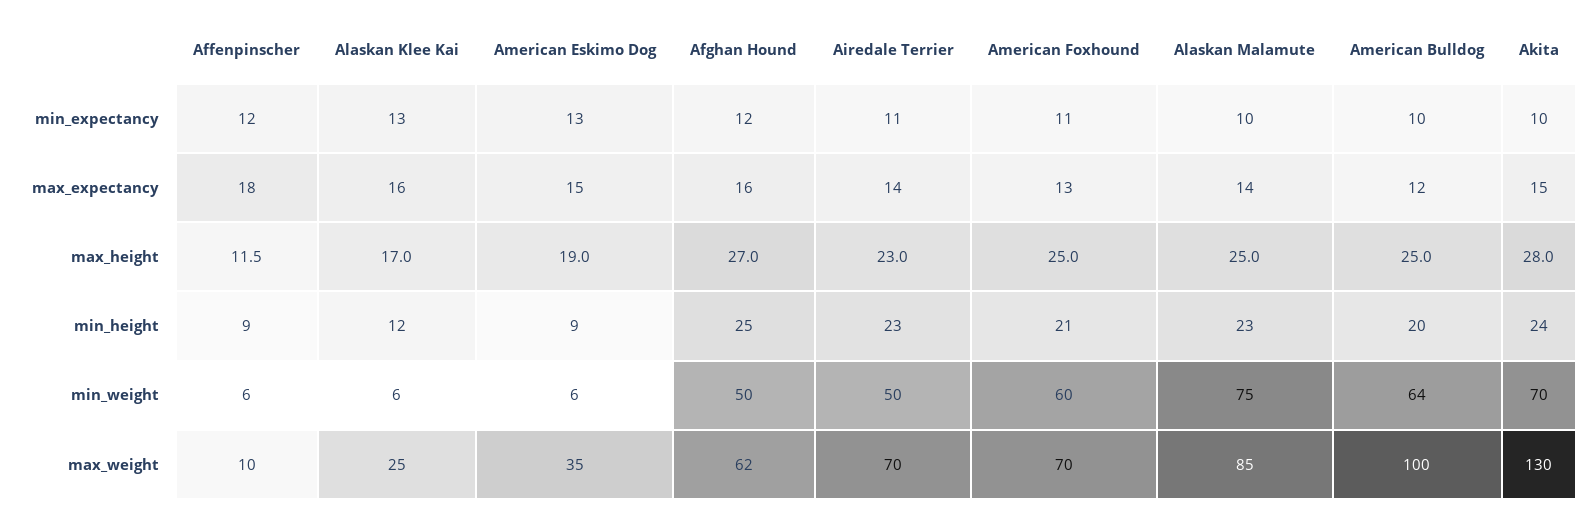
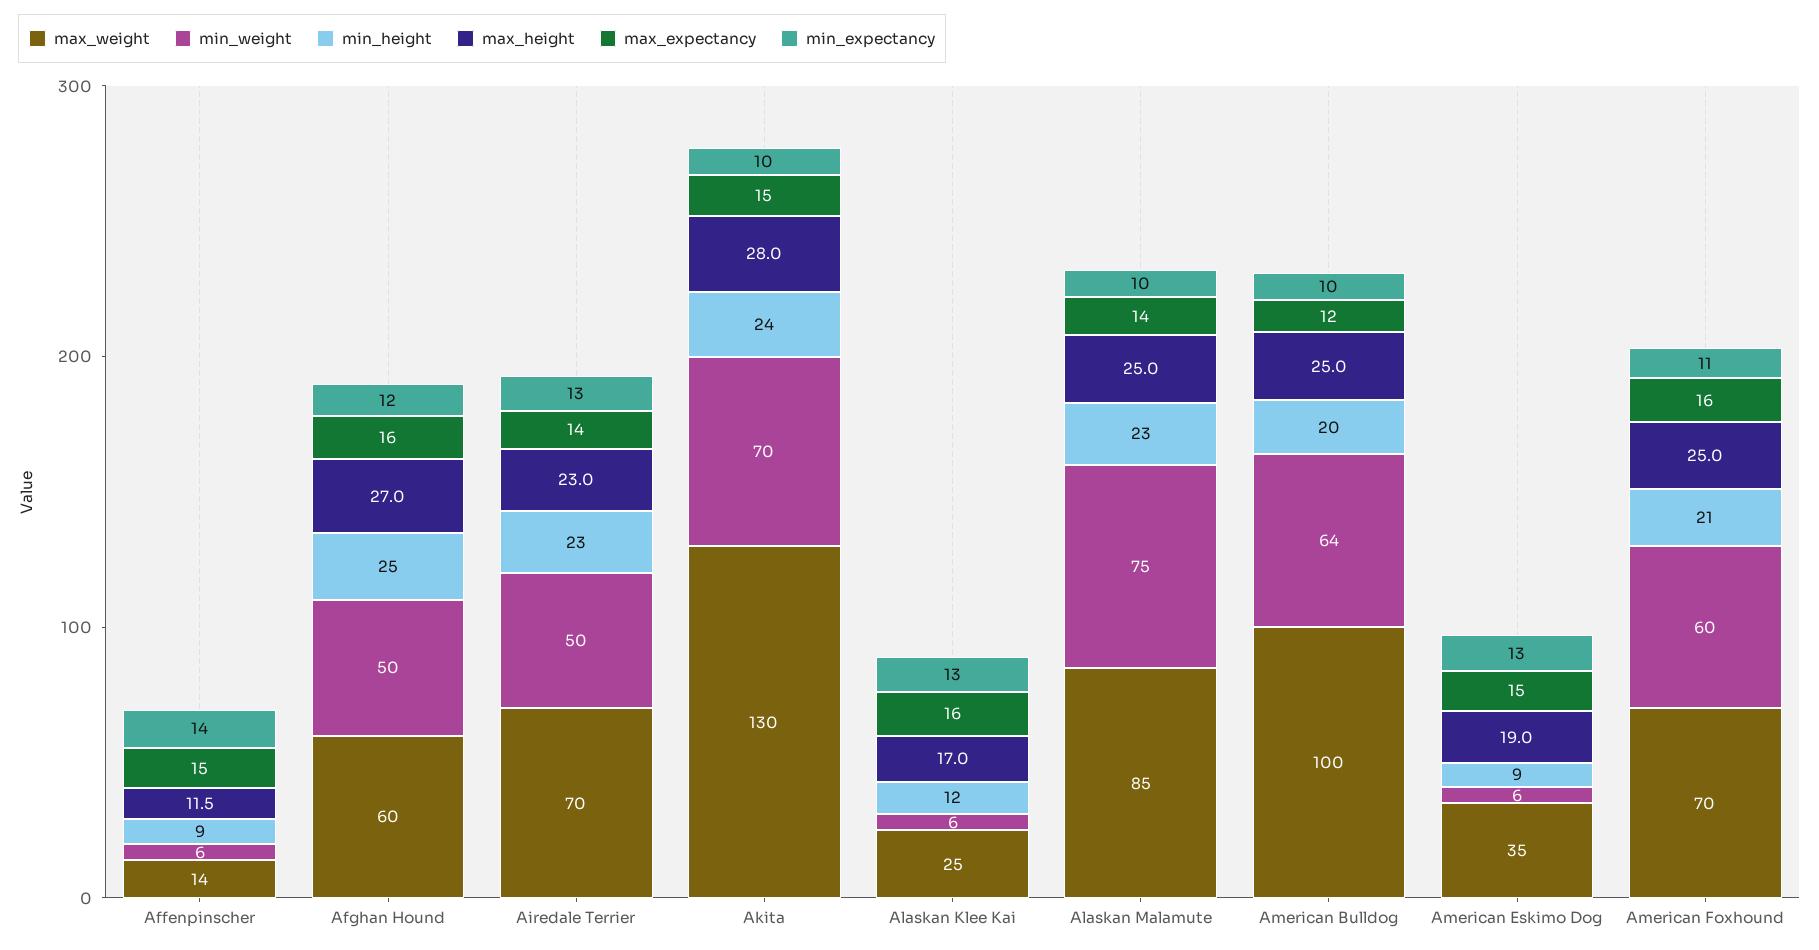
  {
    "min_expectancy": {
-     "Affenpinscher": 12,
+     "Affenpinscher": 14,
      "Alaskan Klee Kai": 13,
      "American Eskimo Dog": 13,
      "Afghan Hound": 12,
-     "Airedale Terrier": 11,
+     "Airedale Terrier": 13,
      "American Foxhound": 11,
      "Alaskan Malamute": 10,
      "American Bulldog": 10,
      "Akita": 10
    },
    "max_expectancy": {
-     "Affenpinscher": 18,
+     "Affenpinscher": 15,
      "Alaskan Klee Kai": 16,
      "American Eskimo Dog": 15,
      "Afghan Hound": 16,
      "Airedale Terrier": 14,
-     "American Foxhound": 13,
+     "American Foxhound": 16,
      "Alaskan Malamute": 14,
      "American Bulldog": 12,
      "Akita": 15
    },
    "max_height": {
      "Affenpinscher": 11.5,
      "Alaskan Klee Kai": 17,
      "American Eskimo Dog": 19,
      "Afghan Hound": 27,
      "Airedale Terrier": 23,
      "American Foxhound": 25,
      "Alaskan Malamute": 25,
      "American Bulldog": 25,
      "Akita": 28
    },
    "min_height": {
      "Affenpinscher": 9,
      "Alaskan Klee Kai": 12,
      "American Eskimo Dog": 9,
      "Afghan Hound": 25,
      "Airedale Terrier": 23,
      "American Foxhound": 21,
      "Alaskan Malamute": 23,
      "American Bulldog": 20,
      "Akita": 24
    },
    "min_weight": {
      "Affenpinscher": 6,
      "Alaskan Klee Kai": 6,
      "American Eskimo Dog": 6,
      "Afghan Hound": 50,
      "Airedale Terrier": 50,
      "American Foxhound": 60,
      "Alaskan Malamute": 75,
      "American Bulldog": 64,
      "Akita": 70
    },
    "max_weight": {
-     "Affenpinscher": 10,
+     "Affenpinscher": 14,
      "Alaskan Klee Kai": 25,
      "American Eskimo Dog": 35,
-     "Afghan Hound": 62,
+     "Afghan Hound": 60,
      "Airedale Terrier": 70,
      "American Foxhound": 70,
      "Alaskan Malamute": 85,
      "American Bulldog": 100,
      "Akita": 130
    }
  }

